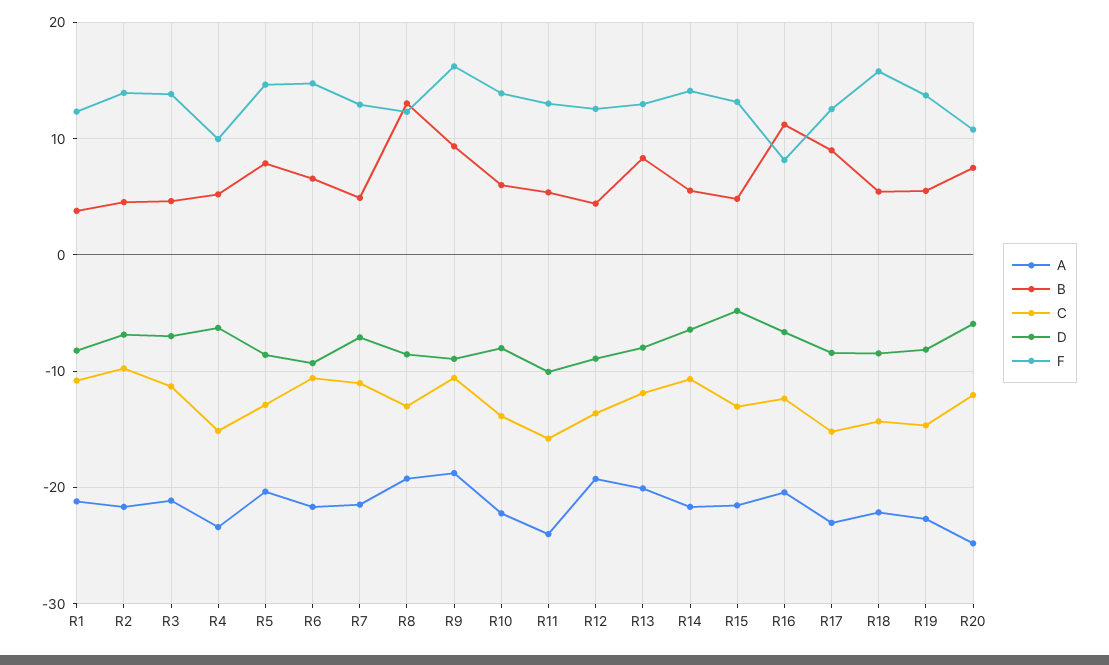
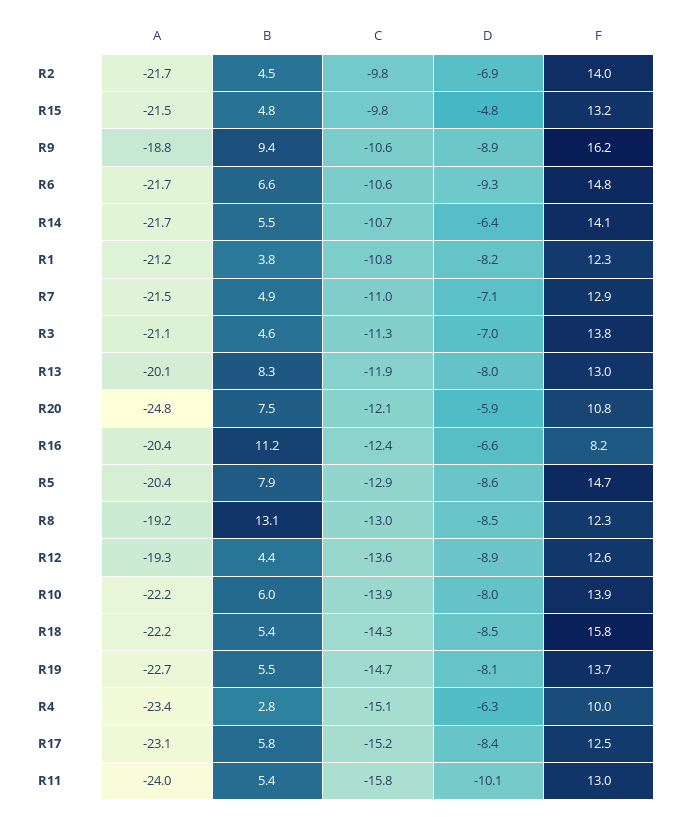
  {
    "A": {
      "R1": -21.2,
      "R2": -21.7,
      "R3": -21.1,
      "R4": -23.4,
      "R5": -20.4,
      "R6": -21.7,
      "R7": -21.5,
      "R8": -19.2,
      "R9": -18.8,
      "R10": -22.2,
      "R11": -24,
      "R12": -19.3,
      "R13": -20.1,
      "R14": -21.7,
      "R15": -21.5,
      "R16": -20.4,
      "R17": -23.1,
      "R18": -22.2,
      "R19": -22.7,
      "R20": -24.8
    },
    "B": {
      "R1": 3.8,
      "R2": 4.5,
      "R3": 4.6,
-     "R4": 5,
+     "R4": 2.8,
      "R5": 7.9,
      "R6": 6.6,
      "R7": 4.9,
      "R8": 13.1,
      "R9": 9.4,
      "R10": 6,
      "R11": 5.4,
      "R12": 4.4,
      "R13": 8.3,
      "R14": 5.5,
      "R15": 4.8,
      "R16": 11.2,
-     "R17": 9,
+     "R17": 5.8,
      "R18": 5.4,
      "R19": 5.5,
      "R20": 7.5
    },
    "C": {
      "R1": -10.8,
      "R2": -9.8,
      "R3": -11.3,
      "R4": -15.1,
      "R5": -12.9,
      "R6": -10.6,
      "R7": -11,
      "R8": -13,
      "R9": -10.6,
      "R10": -13.9,
      "R11": -15.8,
      "R12": -13.6,
      "R13": -11.9,
      "R14": -10.7,
-     "R15": -13,
+     "R15": -9.8,
      "R16": -12.4,
      "R17": -15.2,
      "R18": -14.3,
      "R19": -14.7,
      "R20": -12.1
    },
    "D": {
      "R1": -8.2,
      "R2": -6.9,
      "R3": -7,
      "R4": -6.3,
      "R5": -8.6,
      "R6": -9.3,
      "R7": -7.1,
      "R8": -8.5,
      "R9": -8.9,
      "R10": -8,
      "R11": -10.1,
      "R12": -8.9,
      "R13": -8,
      "R14": -6.4,
      "R15": -4.8,
      "R16": -6.6,
      "R17": -8.4,
      "R18": -8.5,
      "R19": -8.1,
      "R20": -5.9
    },
    "F": {
      "R1": 12.3,
      "R2": 14,
      "R3": 13.8,
      "R4": 10,
      "R5": 14.7,
      "R6": 14.8,
      "R7": 12.9,
      "R8": 12.3,
      "R9": 16.2,
      "R10": 13.9,
      "R11": 13,
      "R12": 12.6,
      "R13": 13,
      "R14": 14.1,
      "R15": 13.2,
      "R16": 8.2,
      "R17": 12.5,
      "R18": 15.8,
      "R19": 13.7,
      "R20": 10.8
    }
  }

